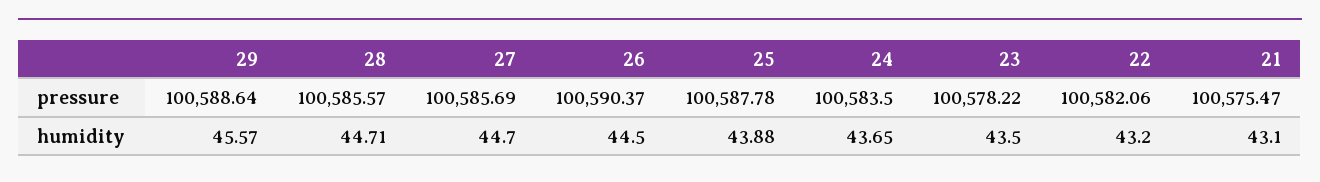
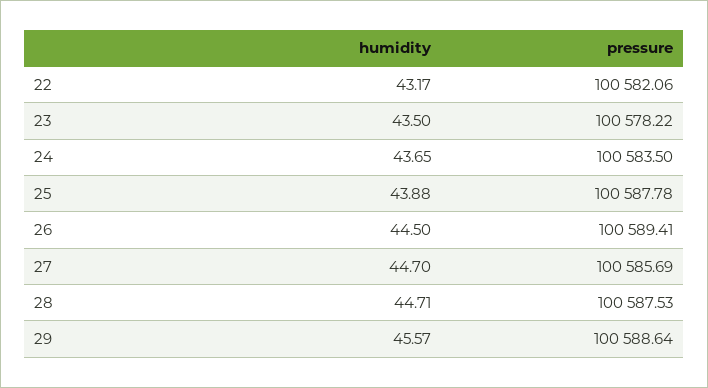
  {
    "29": {
      "pressure": 100588.64,
      "humidity": 45.57
    },
    "28": {
-     "pressure": 100585.57,
+     "pressure": 100587.53,
      "humidity": 44.71
    },
    "27": {
      "pressure": 100585.69,
      "humidity": 44.7
    },
    "26": {
-     "pressure": 100590.37,
+     "pressure": 100589.41,
      "humidity": 44.5
    },
    "25": {
      "pressure": 100587.78,
      "humidity": 43.88
    },
    "24": {
      "pressure": 100583.5,
      "humidity": 43.65
    },
    "23": {
      "pressure": 100578.22,
      "humidity": 43.5
    },
    "22": {
      "pressure": 100582.06,
-     "humidity": 43.2
+     "humidity": 43.17
-   },
+   }
-   "21": {
-     "pressure": 100575.47,
-     "humidity": 43.1
-   }
  }

